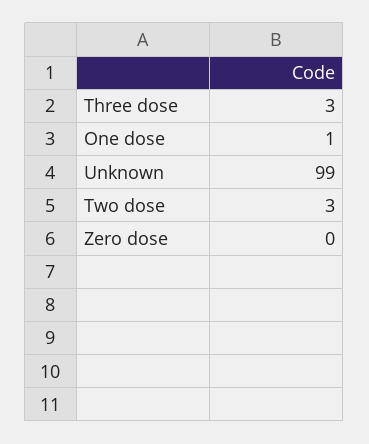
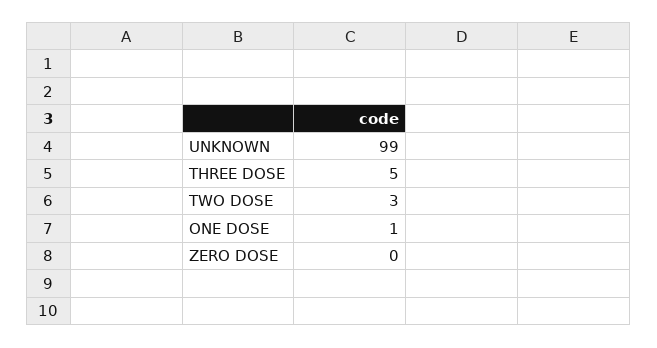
  {
-   "Three dose": 3,
+   "Three dose": 5,
    "One dose": 1,
    "Unknown": 99,
    "Two dose": 3,
    "Zero dose": 0
  }

